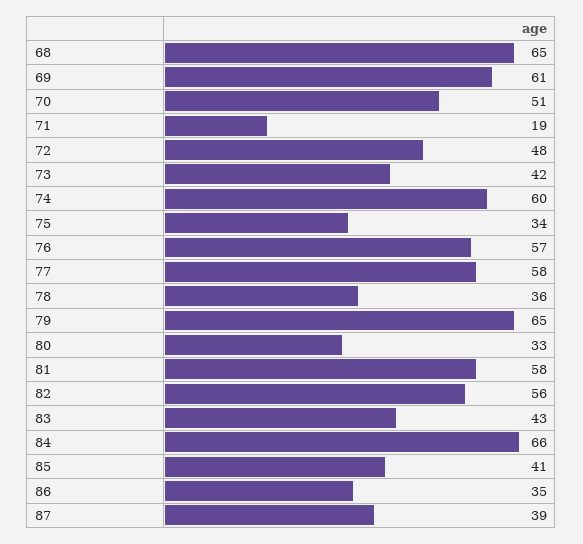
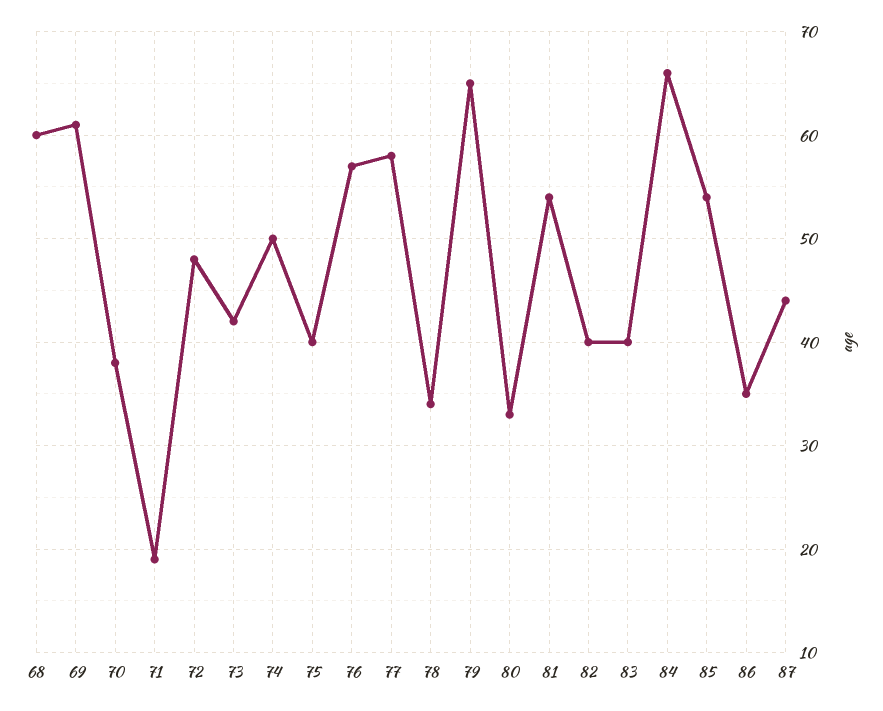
  {
-   "68": 65,
+   "68": 60,
    "69": 61,
-   "70": 51,
+   "70": 38,
    "71": 19,
    "72": 48,
    "73": 42,
-   "74": 60,
+   "74": 50,
-   "75": 34,
+   "75": 40,
    "76": 57,
    "77": 58,
-   "78": 36,
+   "78": 34,
    "79": 65,
    "80": 33,
-   "81": 58,
+   "81": 54,
-   "82": 56,
+   "82": 40,
-   "83": 43,
+   "83": 40,
    "84": 66,
-   "85": 41,
+   "85": 54,
    "86": 35,
-   "87": 39
+   "87": 44
  }

